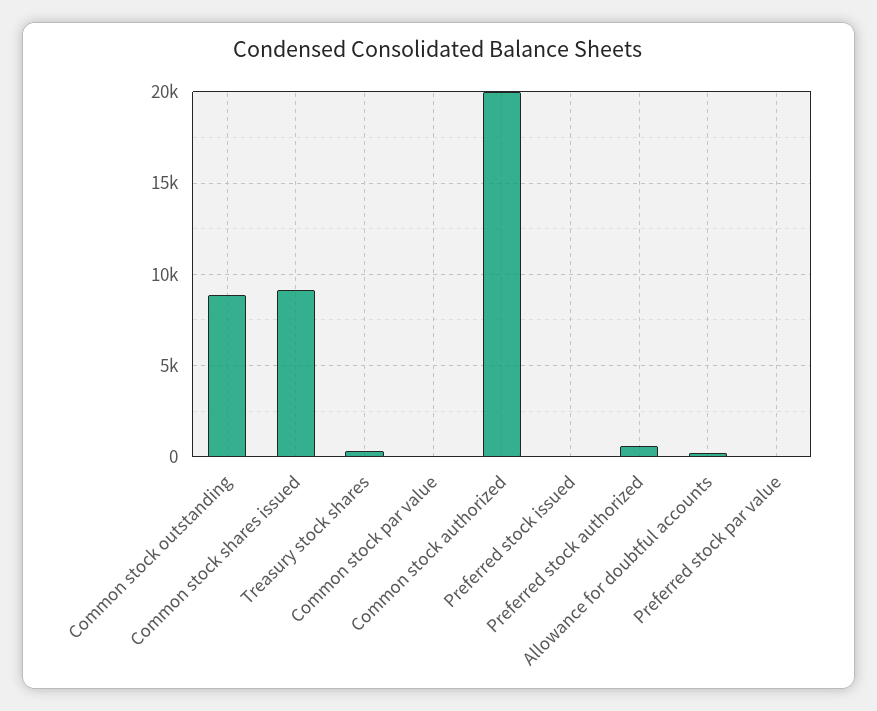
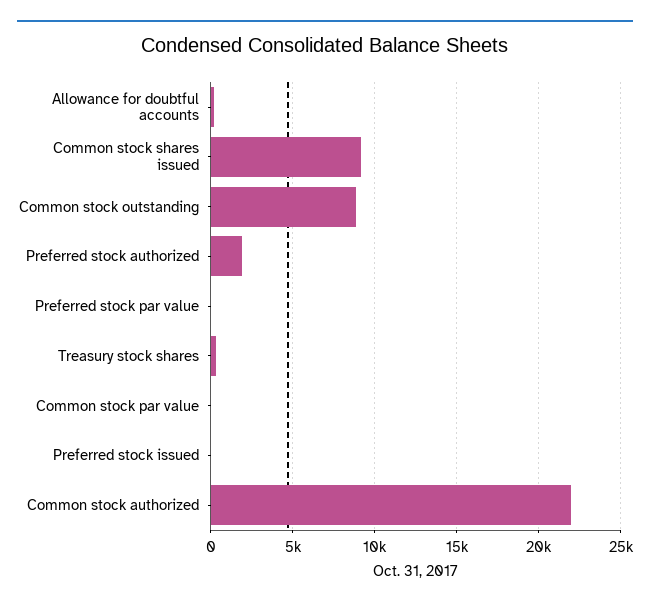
  {
    "Common stock outstanding": 9000,
    "Common stock shares issued": 9000,
    "Treasury stock shares": 500,
    "Common stock par value": 0,
-   "Common stock authorized": 20000,
+   "Common stock authorized": 22000,
    "Preferred stock issued": 0,
-   "Preferred stock authorized": 500,
+   "Preferred stock authorized": 2000,
    "Allowance for doubtful accounts": 0,
    "Preferred stock par value": 0
  }

